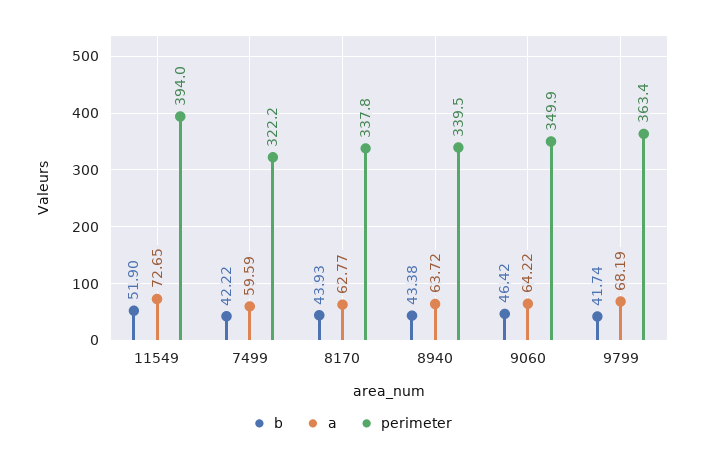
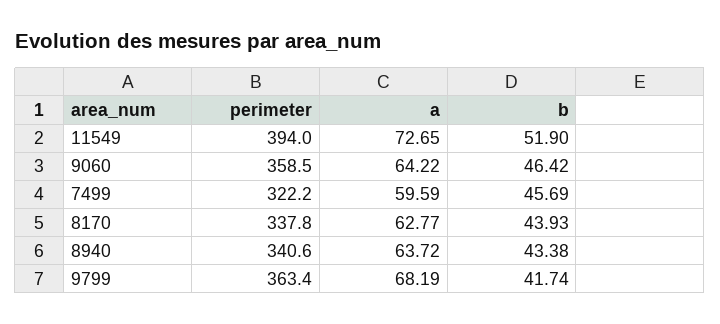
  {
    "b": {
      "11549": 51.9,
-     "7499": 42.22,
+     "7499": 45.69,
      "8170": 43.93,
      "8940": 43.38,
      "9060": 46.42,
      "9799": 41.74
    },
    "a": {
      "11549": 72.65,
      "7499": 59.59,
      "8170": 62.77,
      "8940": 63.72,
      "9060": 64.22,
      "9799": 68.19
    },
    "perimeter": {
      "11549": 394,
      "7499": 322.2,
      "8170": 337.8,
-     "8940": 339.5,
+     "8940": 340.6,
-     "9060": 349.9,
+     "9060": 358.5,
      "9799": 363.4
    }
  }

